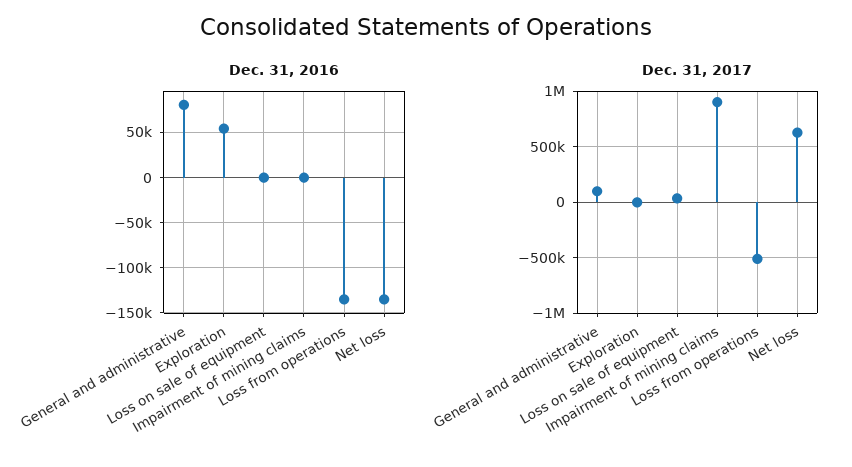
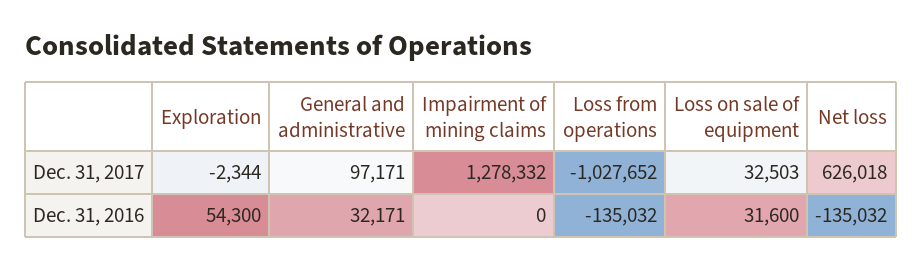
  {
    "Dec. 31, 2016": {
-     "General and administrative": 80000,
+     "General and administrative": 32171,
      "Exploration": 54300,
-     "Loss on sale of equipment": 0,
+     "Loss on sale of equipment": 31600,
      "Impairment of mining claims": 0,
      "Loss from operations": -135032,
      "Net loss": -135032
    },
    "Dec. 31, 2017": {
      "General and administrative": 97171,
      "Exploration": -2344,
      "Loss on sale of equipment": 32503,
-     "Impairment of mining claims": 900000,
+     "Impairment of mining claims": 1278332,
-     "Loss from operations": -500000,
+     "Loss from operations": -1027652,
      "Net loss": 626018
    }
  }

